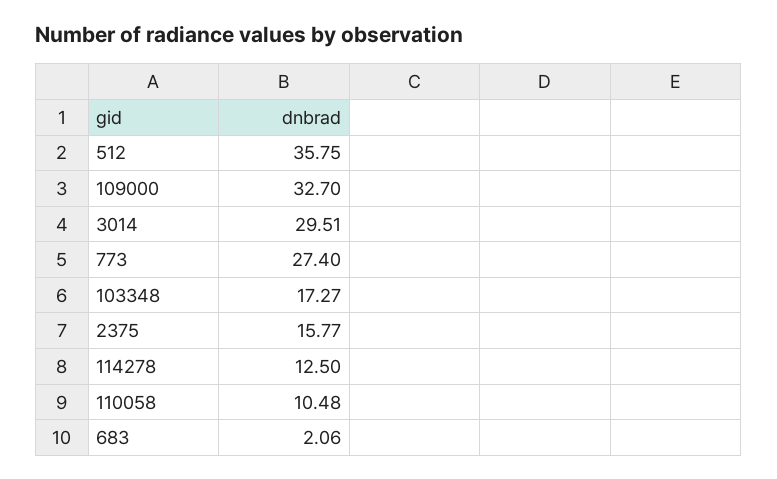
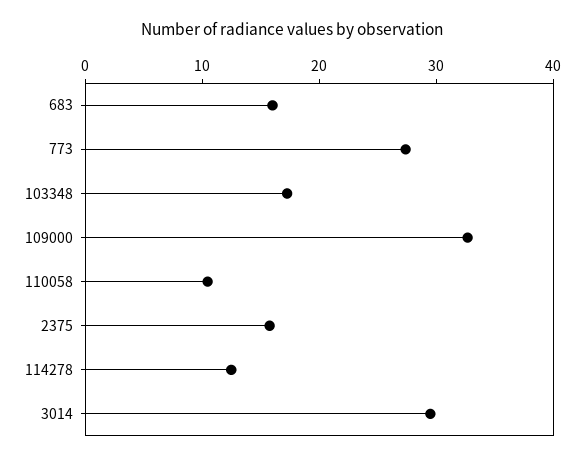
  {
-   "512": 35.75,
    "109000": 32.7,
    "3014": 29.51,
    "773": 27.4,
    "103348": 17.27,
    "2375": 15.77,
    "114278": 12.5,
    "110058": 10.48,
-   "683": 2.06
+   "683": 16
  }

